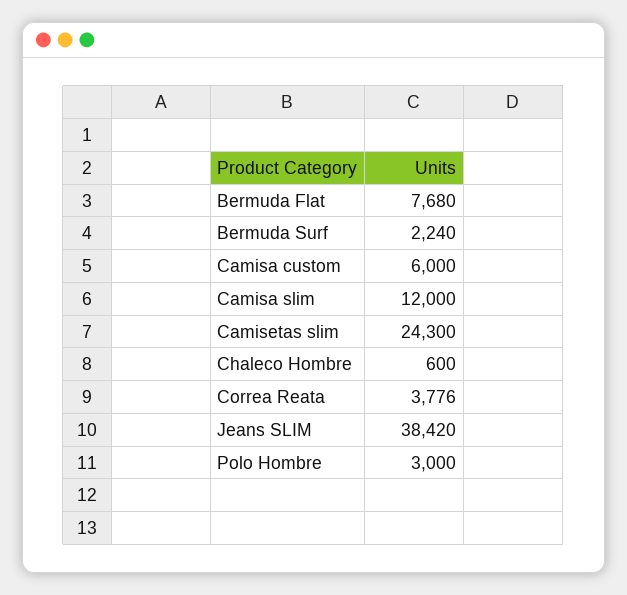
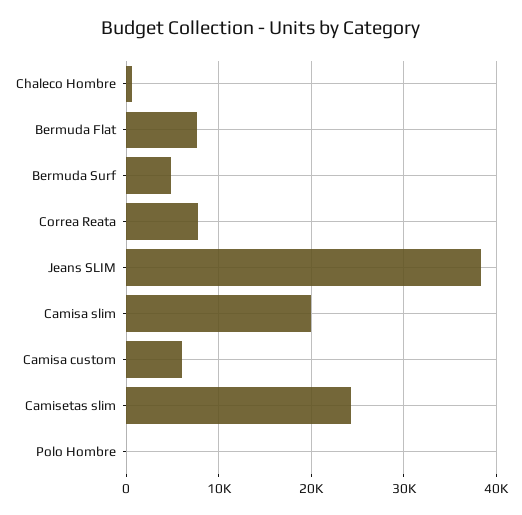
  {
    "Bermuda Flat": 7680,
-   "Bermuda Surf": 2240,
+   "Bermuda Surf": 5000,
    "Camisa custom": 6000,
-   "Camisa slim": 12000,
+   "Camisa slim": 20000,
    "Camisetas slim": 24300,
    "Chaleco Hombre": 600,
-   "Correa Reata": 3776,
+   "Correa Reata": 8000,
    "Jeans SLIM": 38420,
-   "Polo Hombre": 3000
+   "Polo Hombre": 0
  }

